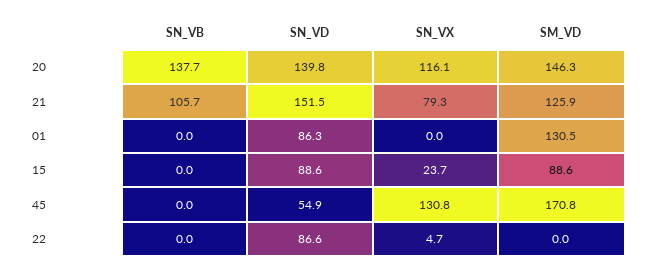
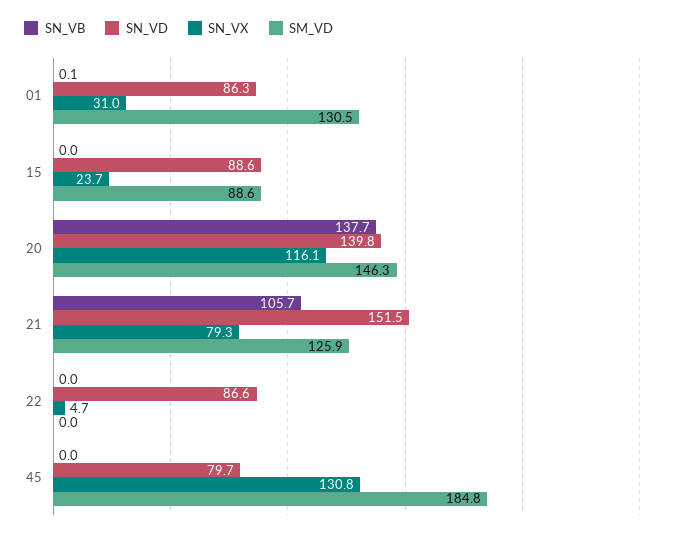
  {
    "SN_VB": {
      "20": 137.7,
      "21": 105.7,
-     "01": 0,
+     "01": 0.1,
      "15": 0,
      "45": 0,
      "22": 0
    },
    "SN_VD": {
      "20": 139.8,
      "21": 151.5,
      "01": 86.3,
      "15": 88.6,
-     "45": 54.9,
+     "45": 79.7,
      "22": 86.6
    },
    "SN_VX": {
      "20": 116.1,
      "21": 79.3,
-     "01": 0,
+     "01": 31,
      "15": 23.7,
      "45": 130.8,
      "22": 4.7
    },
    "SM_VD": {
      "20": 146.3,
      "21": 125.9,
      "01": 130.5,
      "15": 88.6,
-     "45": 170.8,
+     "45": 184.8,
      "22": 0
    }
  }

